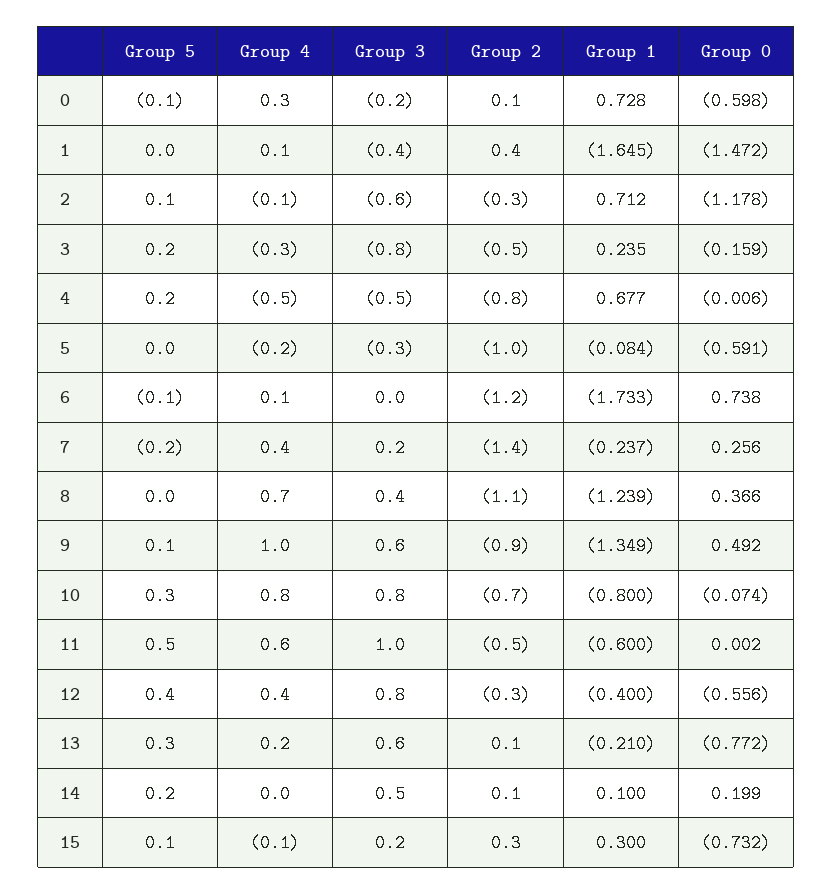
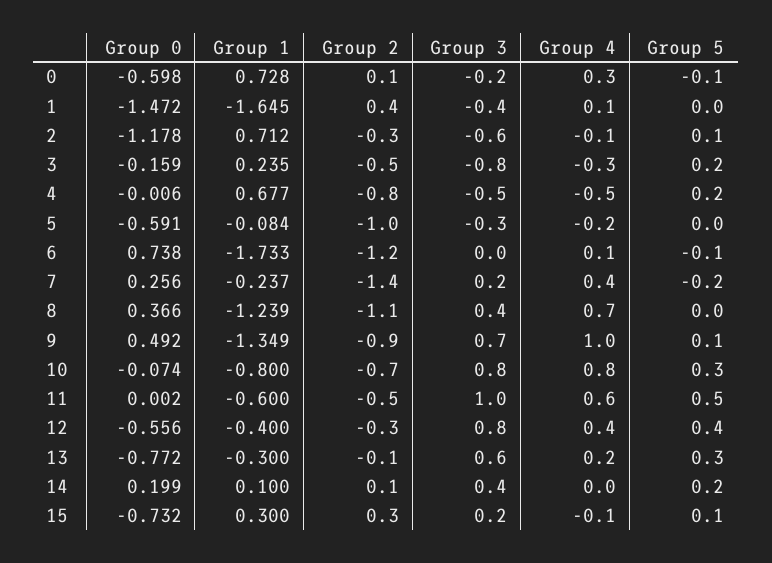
  {
    "Group 5": {
      "0": -0.1,
      "1": 0,
      "2": 0.1,
      "3": 0.2,
      "4": 0.2,
      "5": 0,
      "6": -0.1,
      "7": -0.2,
      "8": 0,
      "9": 0.1,
      "10": 0.3,
      "11": 0.5,
      "12": 0.4,
      "13": 0.3,
      "14": 0.2,
      "15": 0.1
    },
    "Group 4": {
      "0": 0.3,
      "1": 0.1,
      "2": -0.1,
      "3": -0.3,
      "4": -0.5,
      "5": -0.2,
      "6": 0.1,
      "7": 0.4,
      "8": 0.7,
      "9": 1,
      "10": 0.8,
      "11": 0.6,
      "12": 0.4,
      "13": 0.2,
      "14": 0,
      "15": -0.1
    },
    "Group 3": {
      "0": -0.2,
      "1": -0.4,
      "2": -0.6,
      "3": -0.8,
      "4": -0.5,
      "5": -0.3,
      "6": 0,
      "7": 0.2,
      "8": 0.4,
-     "9": 0.6,
+     "9": 0.7,
      "10": 0.8,
      "11": 1,
      "12": 0.8,
      "13": 0.6,
-     "14": 0.5,
+     "14": 0.4,
      "15": 0.2
    },
    "Group 2": {
      "0": 0.1,
      "1": 0.4,
      "2": -0.3,
      "3": -0.5,
      "4": -0.8,
      "5": -1,
      "6": -1.2,
      "7": -1.4,
      "8": -1.1,
      "9": -0.9,
      "10": -0.7,
      "11": -0.5,
      "12": -0.3,
-     "13": 0.1,
+     "13": -0.1,
      "14": 0.1,
      "15": 0.3
    },
    "Group 1": {
      "0": 0.728,
      "1": -1.645,
      "2": 0.712,
      "3": 0.235,
      "4": 0.677,
      "5": -0.084,
      "6": -1.733,
      "7": -0.237,
      "8": -1.239,
      "9": -1.349,
      "10": -0.8,
      "11": -0.6,
      "12": -0.4,
-     "13": -0.21,
+     "13": -0.3,
      "14": 0.1,
      "15": 0.3
    },
    "Group 0": {
      "0": -0.598,
      "1": -1.472,
      "2": -1.178,
      "3": -0.159,
      "4": -0.006,
      "5": -0.591,
      "6": 0.738,
      "7": 0.256,
      "8": 0.366,
      "9": 0.492,
      "10": -0.074,
      "11": 0.002,
      "12": -0.556,
      "13": -0.772,
      "14": 0.199,
      "15": -0.732
    }
  }

